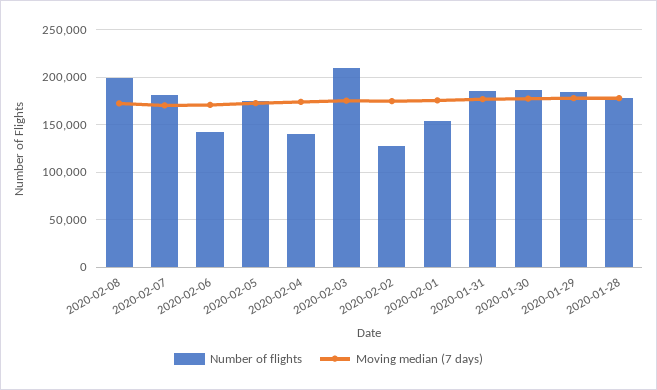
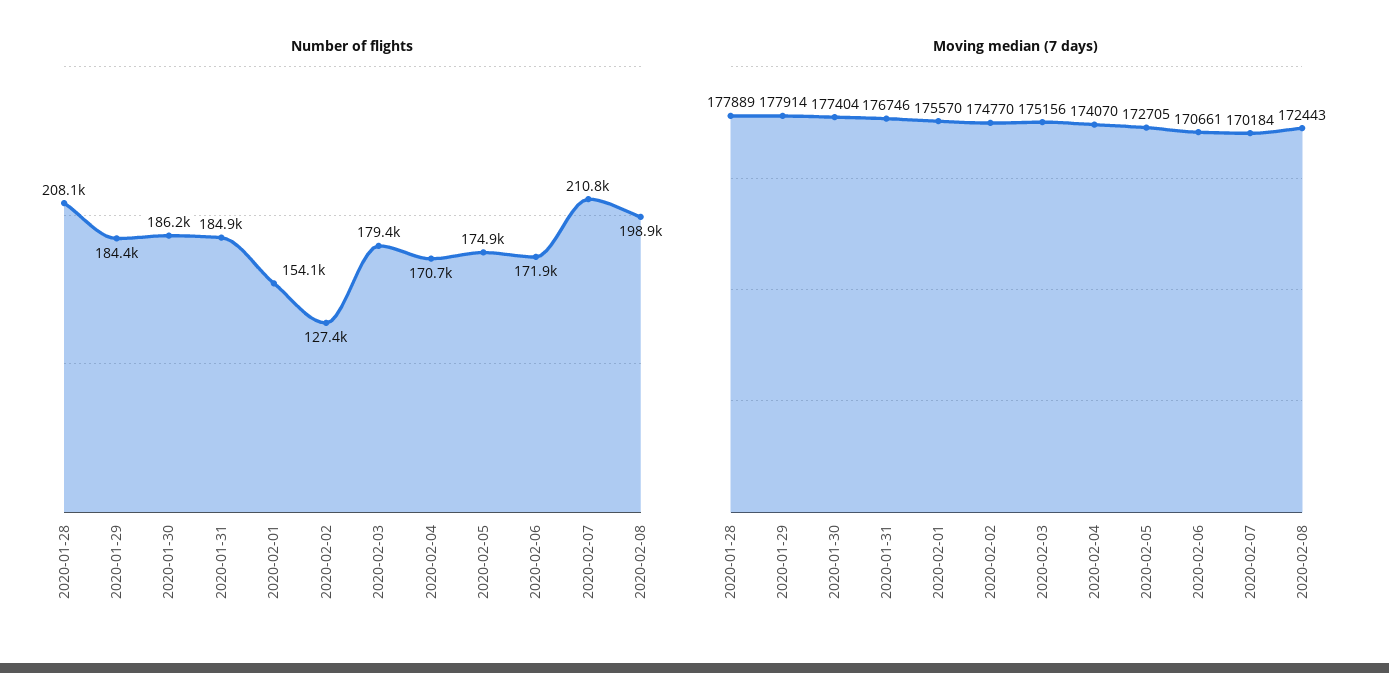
  {
    "Number of flights": {
      "2020-02-08": 198900,
-     "2020-02-07": 180000,
+     "2020-02-07": 210800,
-     "2020-02-06": 140000,
+     "2020-02-06": 171900,
      "2020-02-05": 174900,
-     "2020-02-04": 140000,
+     "2020-02-04": 170700,
-     "2020-02-03": 210000,
+     "2020-02-03": 179400,
      "2020-02-02": 127400,
      "2020-02-01": 154100,
      "2020-01-31": 184900,
      "2020-01-30": 186200,
      "2020-01-29": 184400,
-     "2020-01-28": 180000
+     "2020-01-28": 208100
    },
    "Moving median (7 days)": {
      "2020-02-08": 172443,
      "2020-02-07": 170184,
      "2020-02-06": 170661,
      "2020-02-05": 172705,
      "2020-02-04": 174070,
      "2020-02-03": 175156,
      "2020-02-02": 174770,
      "2020-02-01": 175570,
      "2020-01-31": 176746,
      "2020-01-30": 177404,
      "2020-01-29": 177914,
      "2020-01-28": 177889
    }
  }

